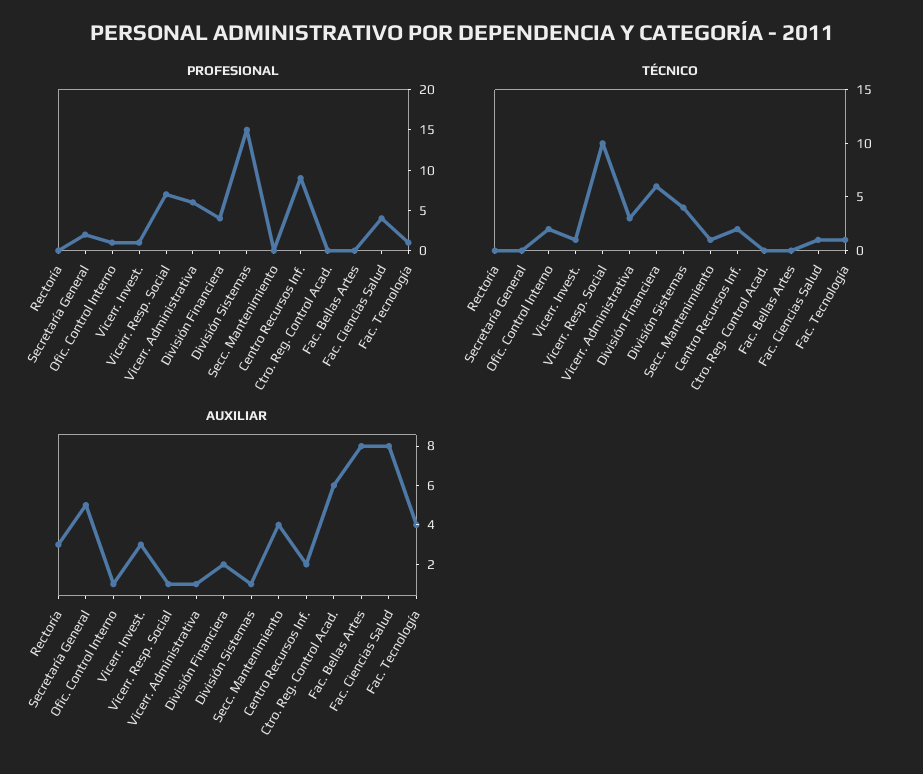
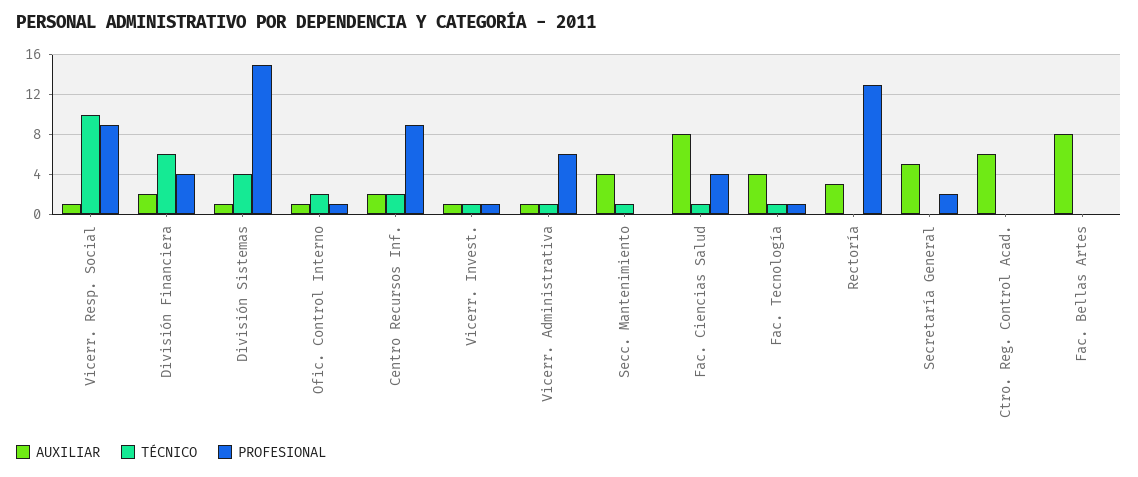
  {
    "PROFESIONAL": {
-     "Rectoría": 0,
+     "Rectoría": 13,
      "Secretaría General": 2,
      "Ofic. Control Interno": 1,
      "Vicerr. Invest.": 1,
-     "Vicerr. Resp. Social": 7,
+     "Vicerr. Resp. Social": 9,
      "Vicerr. Administrativa": 6,
      "División Financiera": 4,
      "División Sistemas": 15,
      "Secc. Mantenimiento": 0,
      "Centro Recursos Inf.": 9,
      "Ctro. Reg. Control Acad.": 0,
      "Fac. Bellas Artes": 0,
      "Fac. Ciencias Salud": 4,
      "Fac. Tecnología": 1
    },
    "TÉCNICO": {
      "Rectoría": 0,
      "Secretaría General": 0,
      "Ofic. Control Interno": 2,
      "Vicerr. Invest.": 1,
      "Vicerr. Resp. Social": 10,
-     "Vicerr. Administrativa": 3,
+     "Vicerr. Administrativa": 1,
      "División Financiera": 6,
      "División Sistemas": 4,
      "Secc. Mantenimiento": 1,
      "Centro Recursos Inf.": 2,
      "Ctro. Reg. Control Acad.": 0,
      "Fac. Bellas Artes": 0,
      "Fac. Ciencias Salud": 1,
      "Fac. Tecnología": 1
    },
    "AUXILIAR": {
      "Rectoría": 3,
      "Secretaría General": 5,
      "Ofic. Control Interno": 1,
-     "Vicerr. Invest.": 3,
+     "Vicerr. Invest.": 1,
      "Vicerr. Resp. Social": 1,
      "Vicerr. Administrativa": 1,
      "División Financiera": 2,
      "División Sistemas": 1,
      "Secc. Mantenimiento": 4,
      "Centro Recursos Inf.": 2,
      "Ctro. Reg. Control Acad.": 6,
      "Fac. Bellas Artes": 8,
      "Fac. Ciencias Salud": 8,
      "Fac. Tecnología": 4
    }
  }

